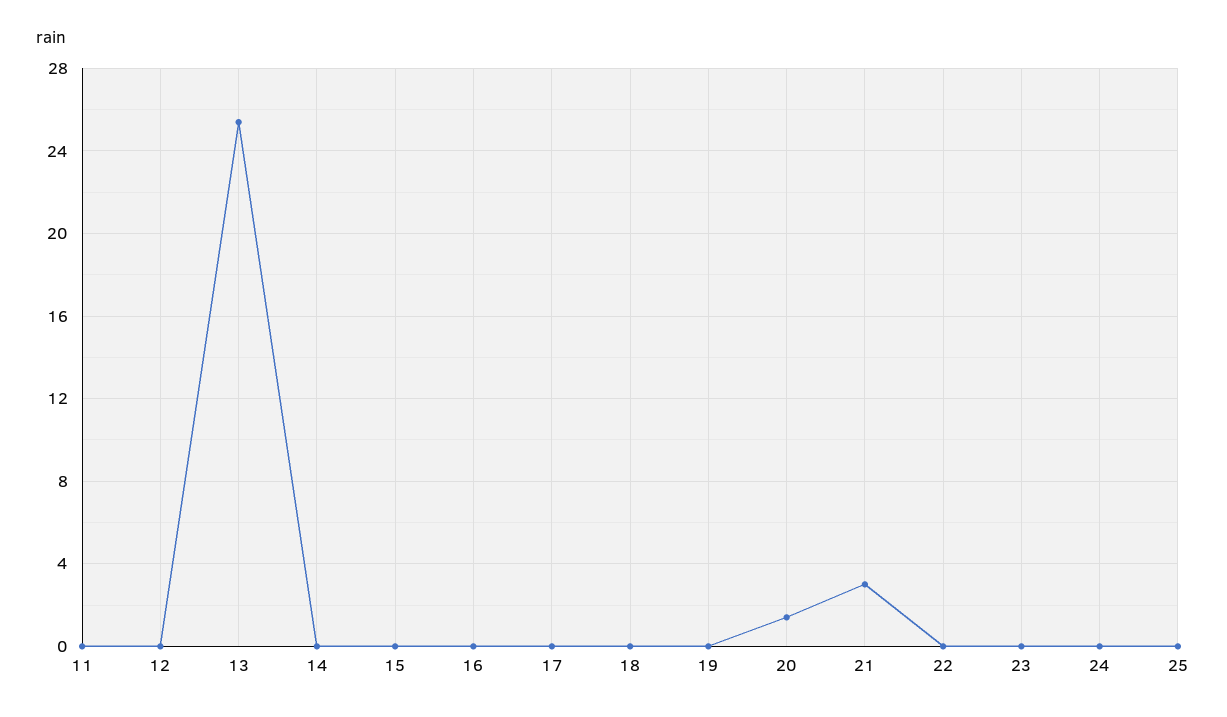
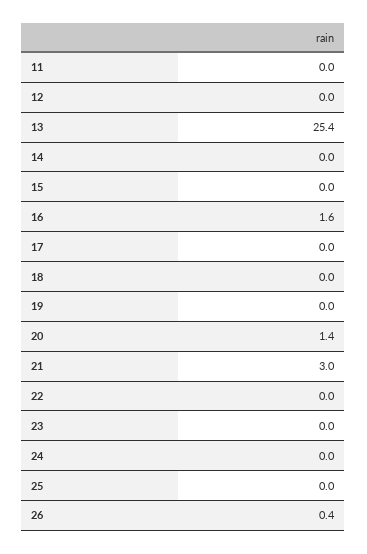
  {
    "11": 0,
    "12": 0,
    "13": 25.4,
    "14": 0,
    "15": 0,
-   "16": 0,
+   "16": 1.6,
    "17": 0,
    "18": 0,
    "19": 0,
    "20": 1.4,
    "21": 3,
    "22": 0,
    "23": 0,
    "24": 0,
-   "25": 0
+   "25": 0,
+   "26": 0.4
  }

